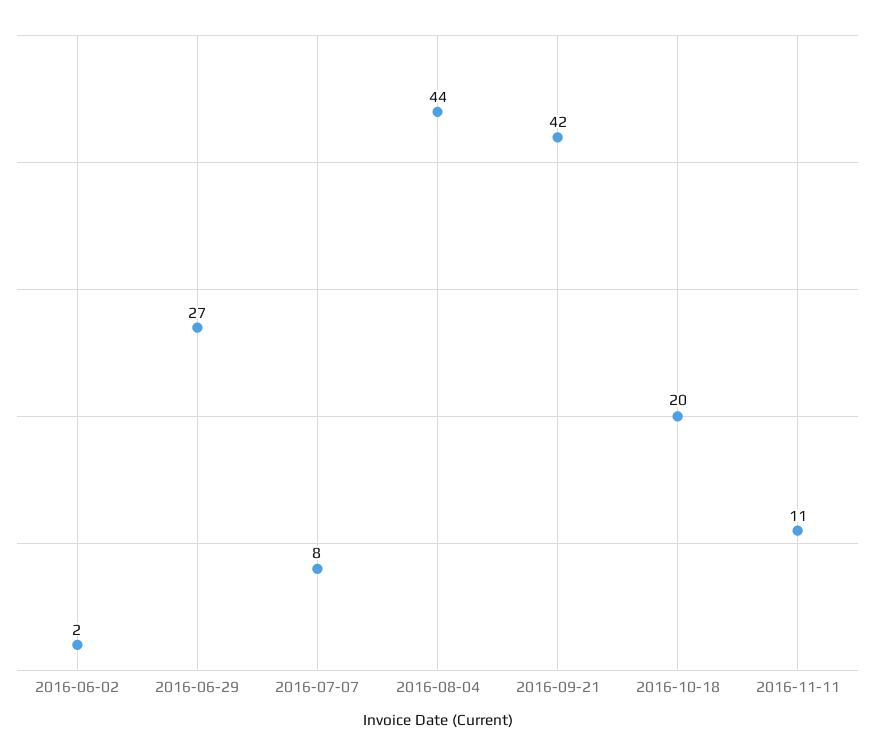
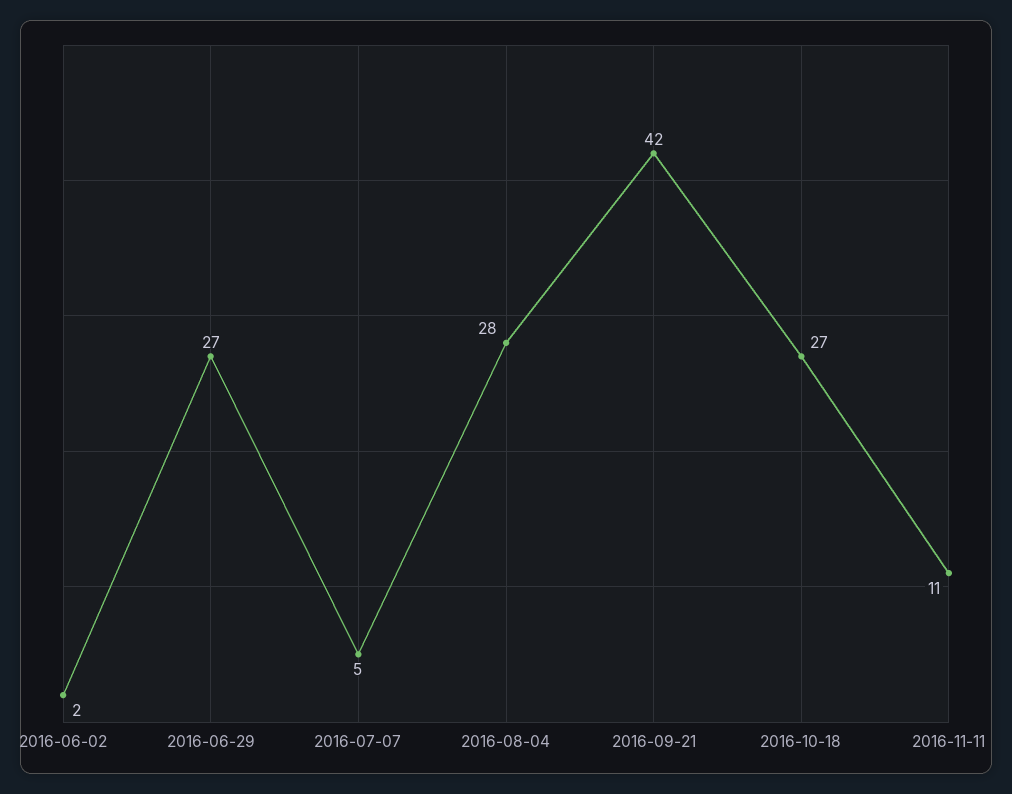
  {
    "2016-06-02": 2,
    "2016-06-29": 27,
-   "2016-07-07": 8,
+   "2016-07-07": 5,
-   "2016-08-04": 44,
+   "2016-08-04": 28,
    "2016-09-21": 42,
-   "2016-10-18": 20,
+   "2016-10-18": 27,
    "2016-11-11": 11
  }

